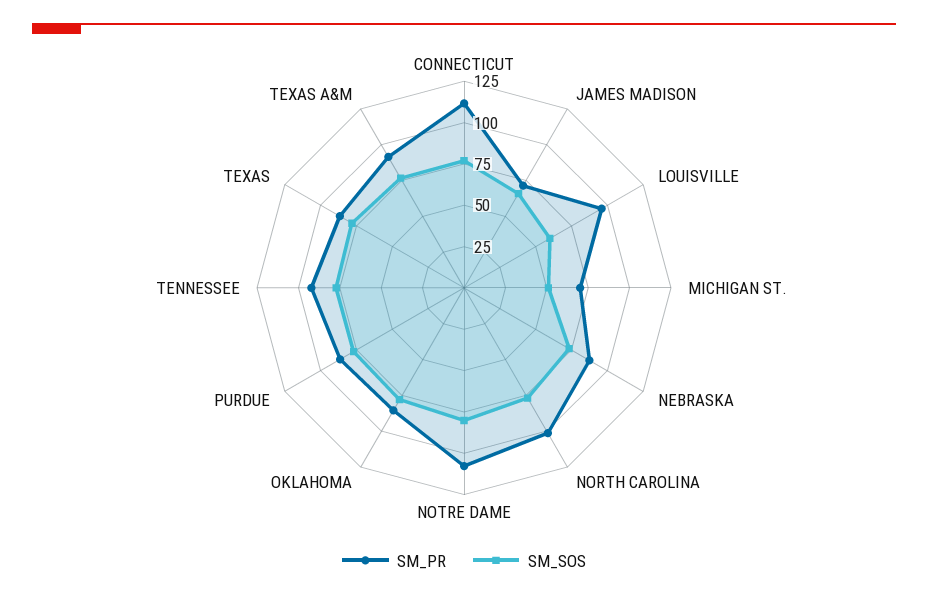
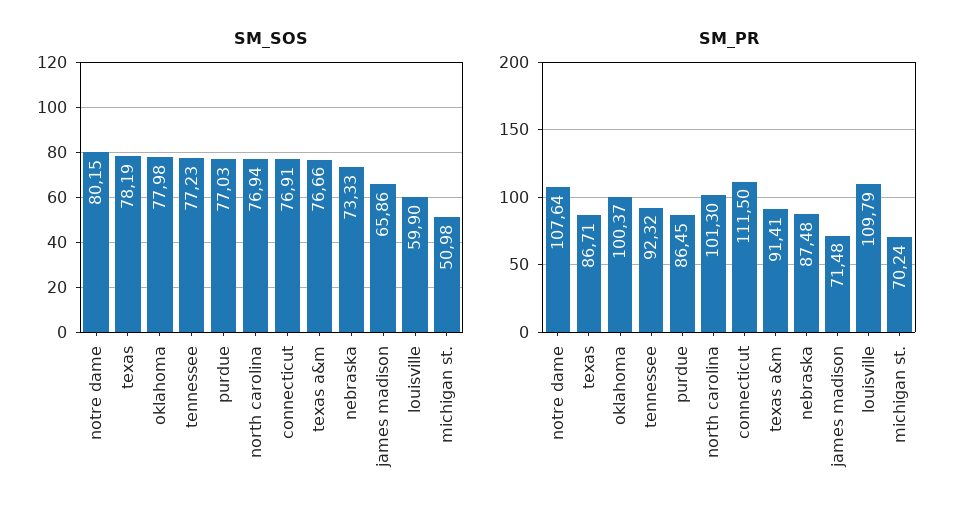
  {
    "SM_PR": {
      "CONNECTICUT": 111.5,
      "JAMES MADISON": 71.48,
-     "LOUISVILLE": 95,
+     "LOUISVILLE": 109.79,
      "MICHIGAN ST.": 70.24,
      "NEBRASKA": 87.48,
      "NORTH CAROLINA": 101.3,
      "NOTRE DAME": 107.64,
-     "OKLAHOMA": 85,
+     "OKLAHOMA": 100.37,
      "PURDUE": 86.45,
      "TENNESSEE": 92.32,
      "TEXAS": 86.71,
      "TEXAS A&M": 91.41
    },
    "SM_SOS": {
      "CONNECTICUT": 76.91,
      "JAMES MADISON": 65.86,
      "LOUISVILLE": 59.9,
      "MICHIGAN ST.": 50.98,
      "NEBRASKA": 73.33,
      "NORTH CAROLINA": 76.94,
      "NOTRE DAME": 80.15,
      "OKLAHOMA": 77.98,
      "PURDUE": 77.03,
      "TENNESSEE": 77.23,
      "TEXAS": 78.19,
      "TEXAS A&M": 76.66
    }
  }

